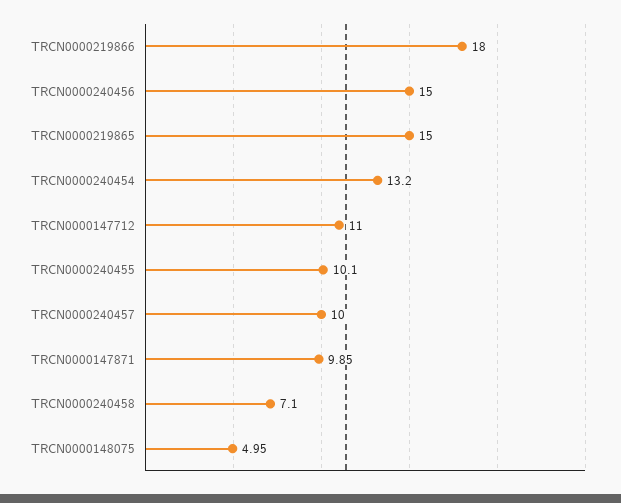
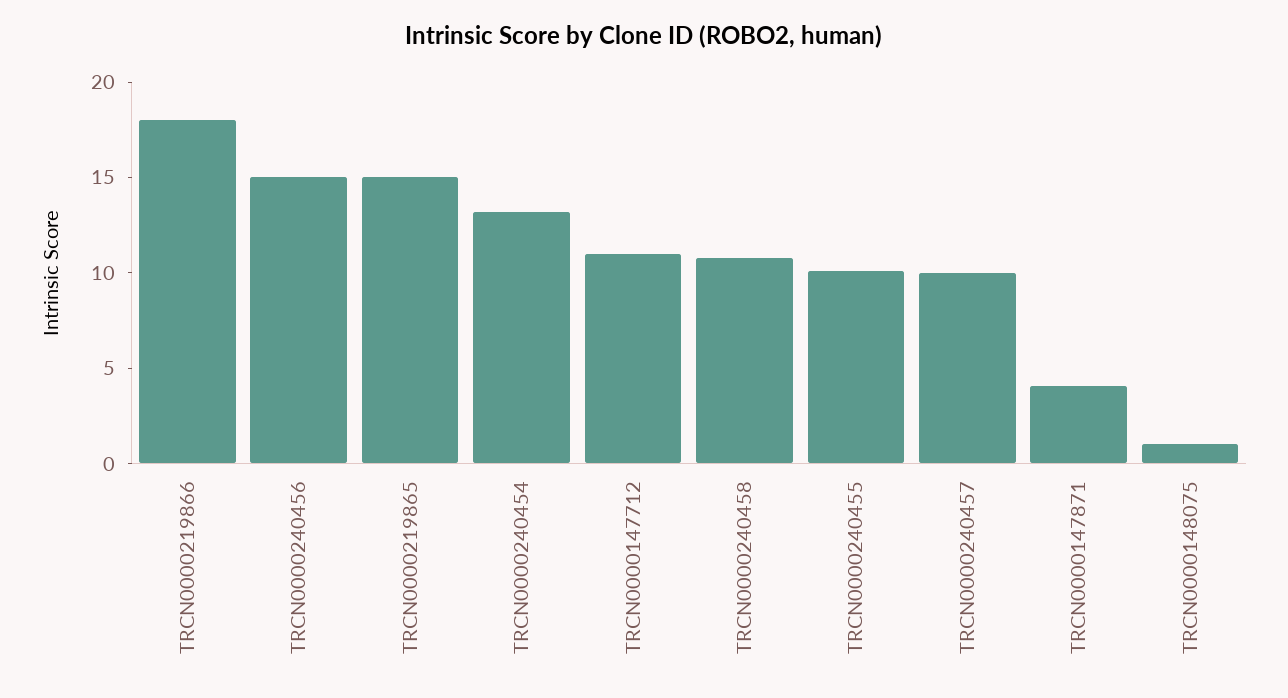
  {
    "TRCN0000219866": 18,
    "TRCN0000240456": 15,
    "TRCN0000219865": 15,
    "TRCN0000240454": 13.2,
    "TRCN0000147712": 11,
    "TRCN0000240455": 10.1,
    "TRCN0000240457": 10,
-   "TRCN0000147871": 9.85,
+   "TRCN0000147871": 4,
-   "TRCN0000240458": 7.1,
+   "TRCN0000240458": 11,
-   "TRCN0000148075": 4.95
+   "TRCN0000148075": 1
  }

